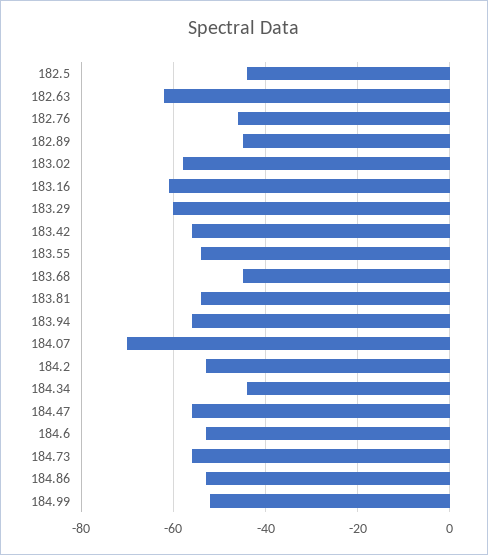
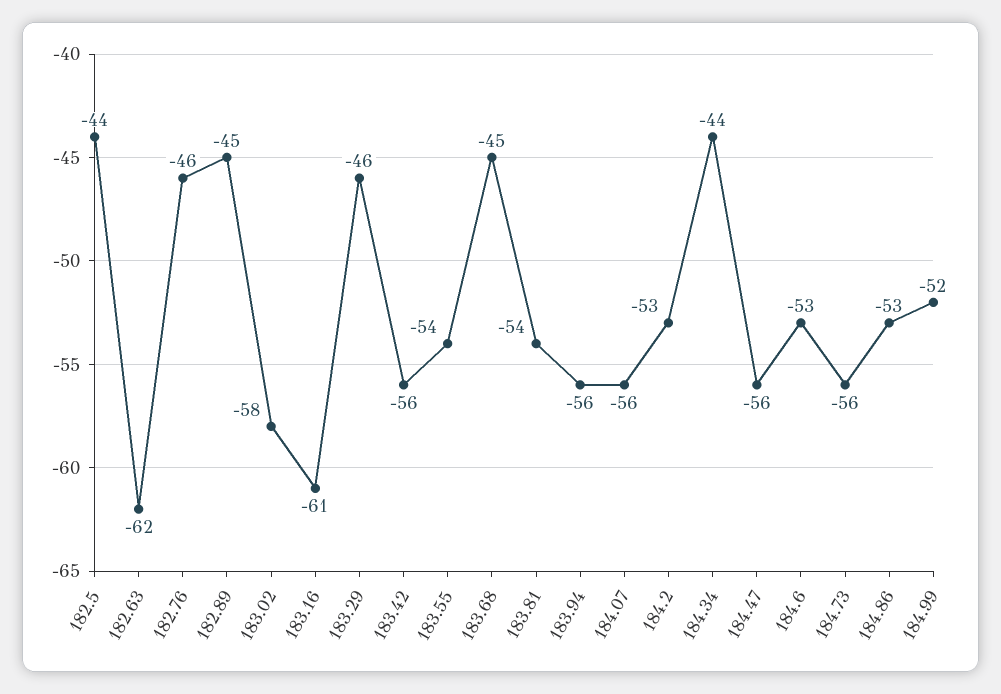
  {
    "182.5": -44,
    "182.63": -62,
    "182.76": -46,
    "182.89": -45,
    "183.02": -58,
    "183.16": -61,
-   "183.29": -60,
+   "183.29": -46,
    "183.42": -56,
    "183.55": -54,
    "183.68": -45,
    "183.81": -54,
    "183.94": -56,
-   "184.07": -70,
+   "184.07": -56,
    "184.2": -53,
    "184.34": -44,
    "184.47": -56,
    "184.6": -53,
    "184.73": -56,
    "184.86": -53,
    "184.99": -52
  }

